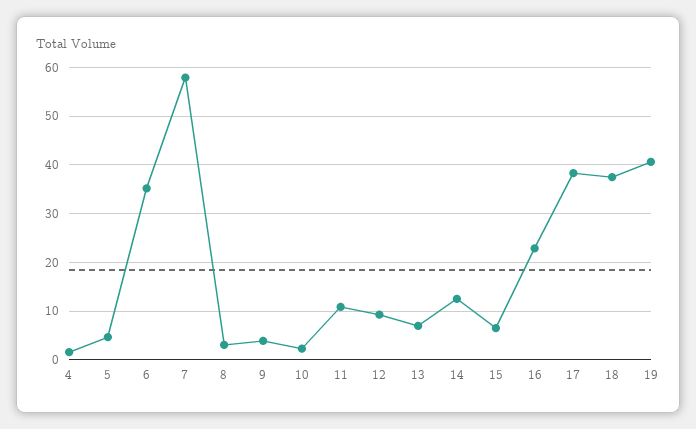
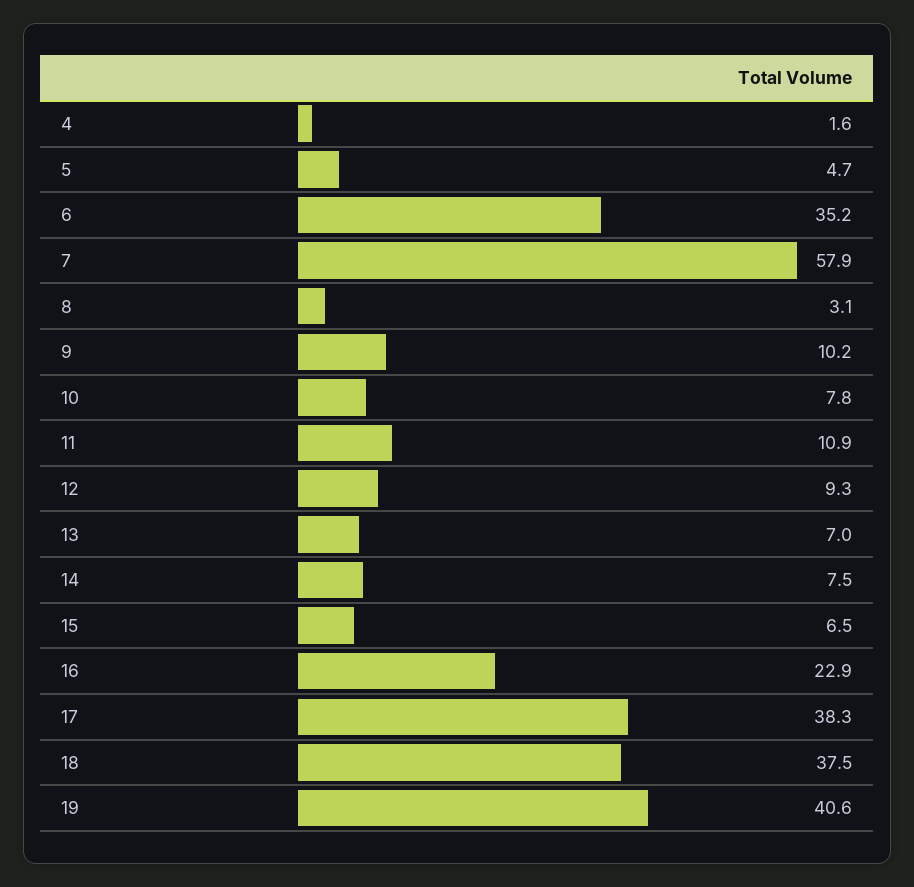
  {
    "4": 1.6,
    "5": 4.7,
    "6": 35.2,
    "7": 57.9,
    "8": 3.1,
-   "9": 4,
+   "9": 10.2,
-   "10": 2,
+   "10": 7.8,
    "11": 10.9,
    "12": 9.3,
    "13": 7,
-   "14": 12,
+   "14": 7.5,
    "15": 6.5,
    "16": 22.9,
    "17": 38.3,
    "18": 37.5,
    "19": 40.6
  }

